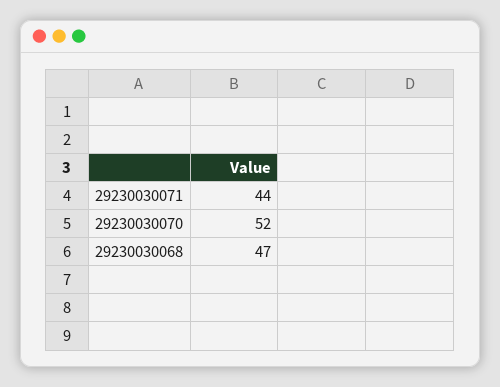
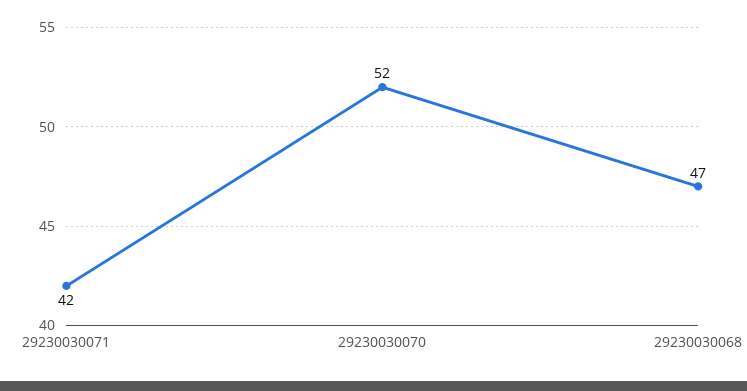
  {
-   "29230030071": 44,
+   "29230030071": 42,
    "29230030070": 52,
    "29230030068": 47
  }

